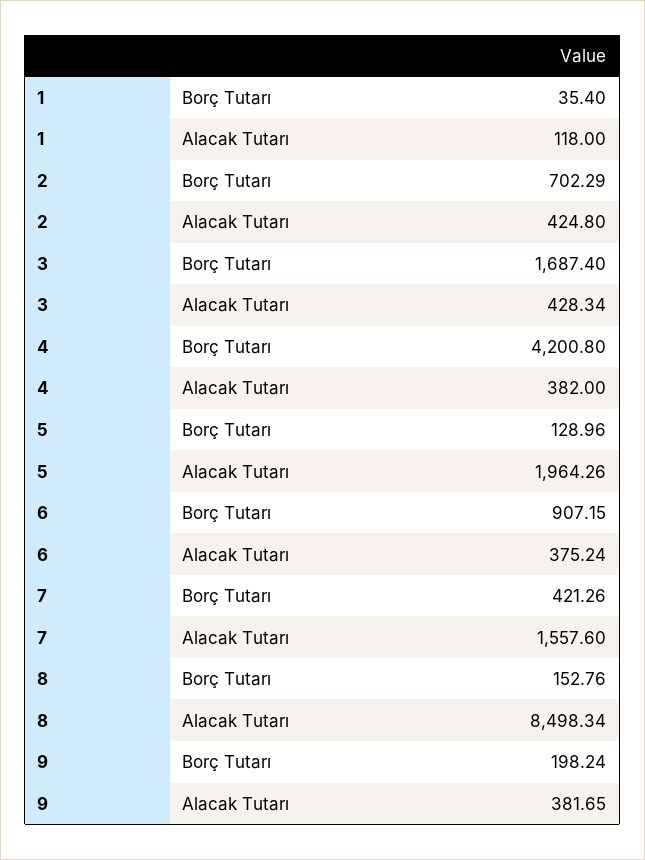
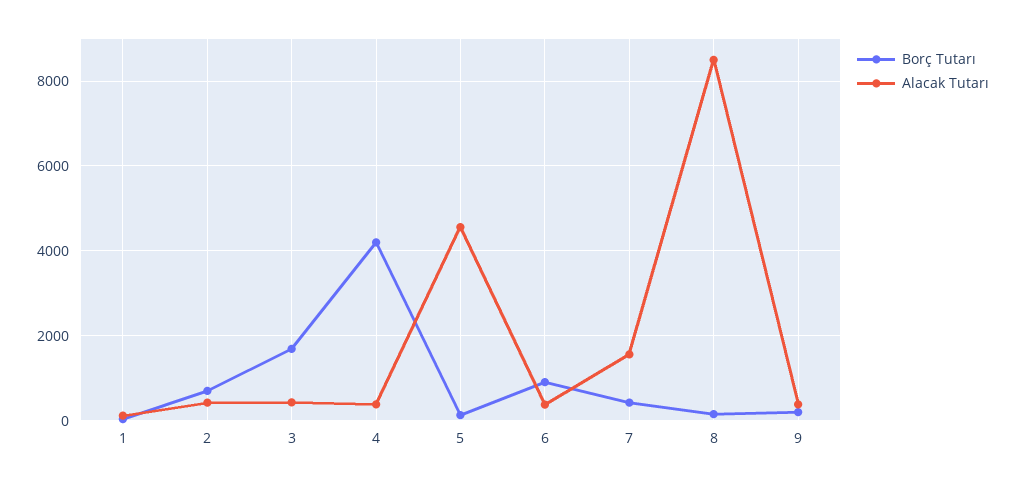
  {
    "Borç Tutarı": {
      "1": 35.4,
      "2": 702.29,
      "3": 1687.4,
      "4": 4200.8,
      "5": 128.96,
      "6": 907.15,
      "7": 421.26,
      "8": 152.76,
      "9": 198.24
    },
    "Alacak Tutarı": {
      "1": 118,
      "2": 424.8,
      "3": 428.34,
      "4": 382,
-     "5": 1964.26,
+     "5": 4600,
      "6": 375.24,
      "7": 1557.6,
      "8": 8498.34,
      "9": 381.65
    }
  }

